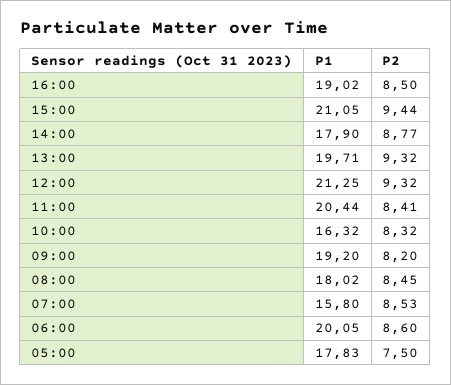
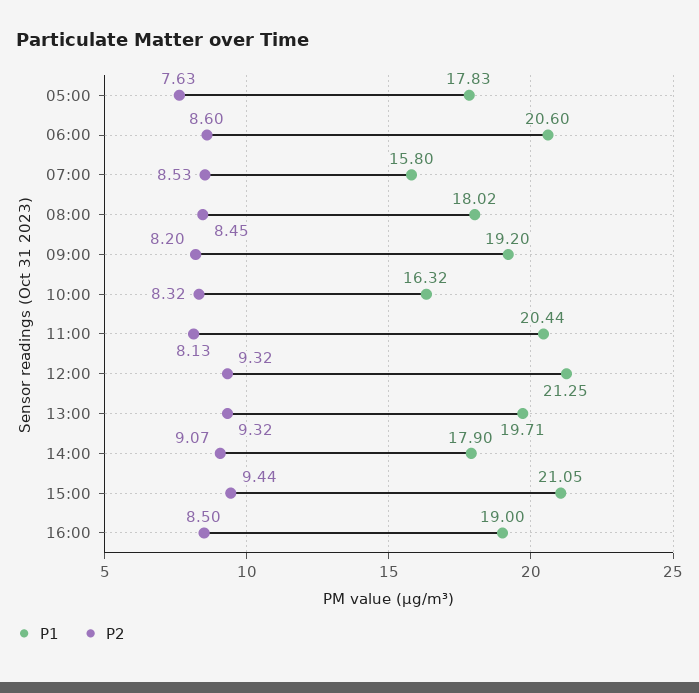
  {
    "P1": {
-     "16:00": 19.02,
+     "16:00": 19,
      "15:00": 21.05,
      "14:00": 17.9,
      "13:00": 19.71,
      "12:00": 21.25,
      "11:00": 20.44,
      "10:00": 16.32,
      "09:00": 19.2,
      "08:00": 18.02,
      "07:00": 15.8,
-     "06:00": 20.05,
+     "06:00": 20.6,
      "05:00": 17.83
    },
    "P2": {
      "16:00": 8.5,
      "15:00": 9.44,
-     "14:00": 8.77,
+     "14:00": 9.07,
      "13:00": 9.32,
      "12:00": 9.32,
-     "11:00": 8.41,
+     "11:00": 8.13,
      "10:00": 8.32,
      "09:00": 8.2,
      "08:00": 8.45,
      "07:00": 8.53,
      "06:00": 8.6,
-     "05:00": 7.5
+     "05:00": 7.63
    }
  }

